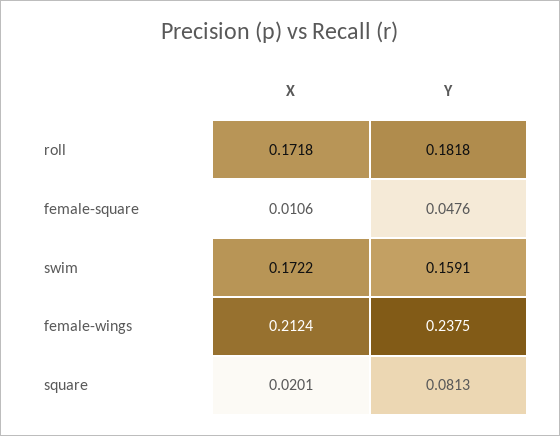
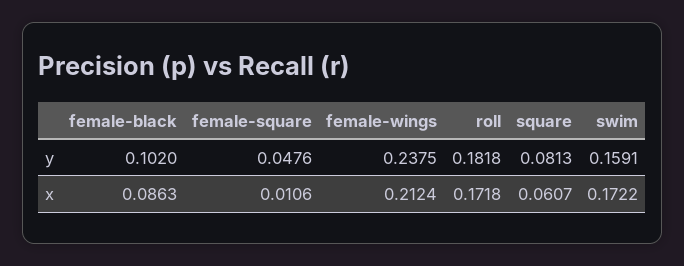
  {
    "X": {
      "roll": 0.1718,
      "female-square": 0.0106,
      "swim": 0.1722,
      "female-wings": 0.2124,
-     "square": 0.0201
+     "square": 0.0607,
+     "female-black": 0.0863
    },
    "Y": {
      "roll": 0.1818,
      "female-square": 0.0476,
      "swim": 0.1591,
      "female-wings": 0.2375,
-     "square": 0.0813
+     "square": 0.0813,
+     "female-black": 0.102
    }
  }

